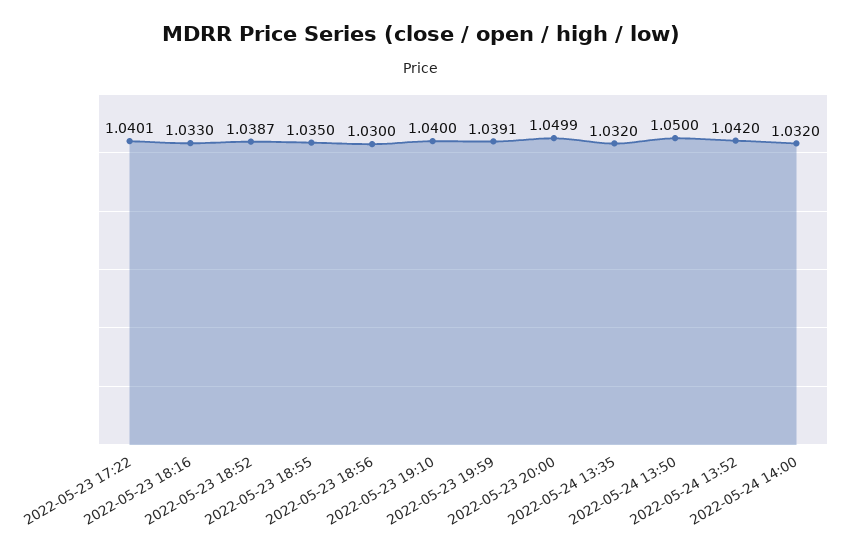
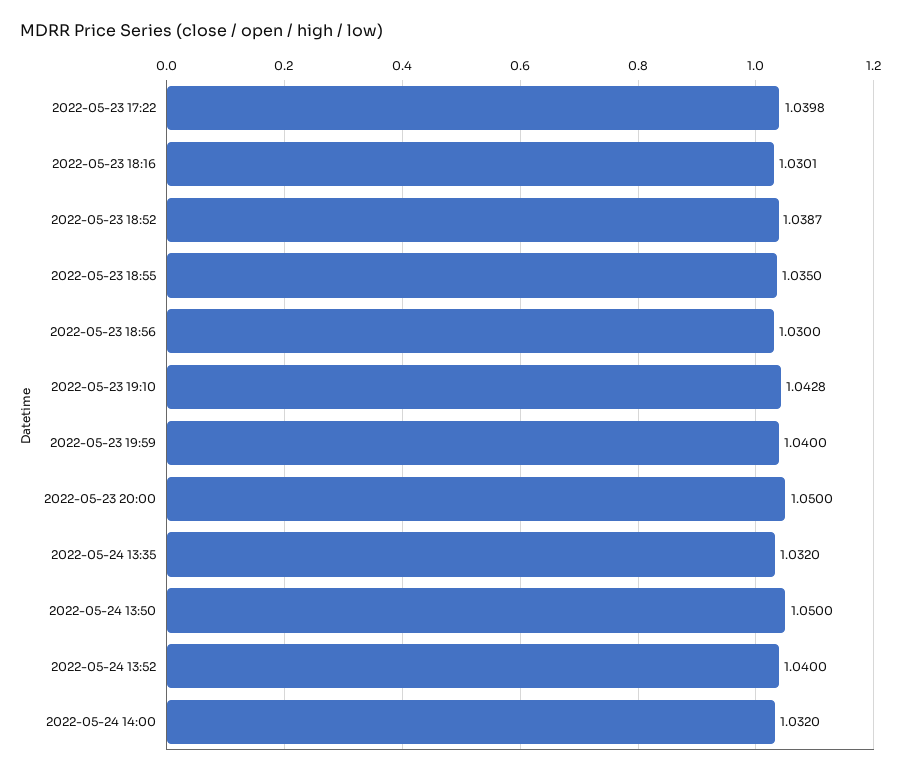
  {
-   "2022-05-23 17:22": 1.0401,
+   "2022-05-23 17:22": 1.0398,
-   "2022-05-23 18:16": 1.033,
+   "2022-05-23 18:16": 1.0301,
    "2022-05-23 18:52": 1.0387,
    "2022-05-23 18:55": 1.035,
    "2022-05-23 18:56": 1.03,
-   "2022-05-23 19:10": 1.04,
+   "2022-05-23 19:10": 1.0428,
-   "2022-05-23 19:59": 1.0391,
+   "2022-05-23 19:59": 1.04,
-   "2022-05-23 20:00": 1.0499,
+   "2022-05-23 20:00": 1.05,
    "2022-05-24 13:35": 1.032,
    "2022-05-24 13:50": 1.05,
-   "2022-05-24 13:52": 1.042,
+   "2022-05-24 13:52": 1.04,
    "2022-05-24 14:00": 1.032
  }

